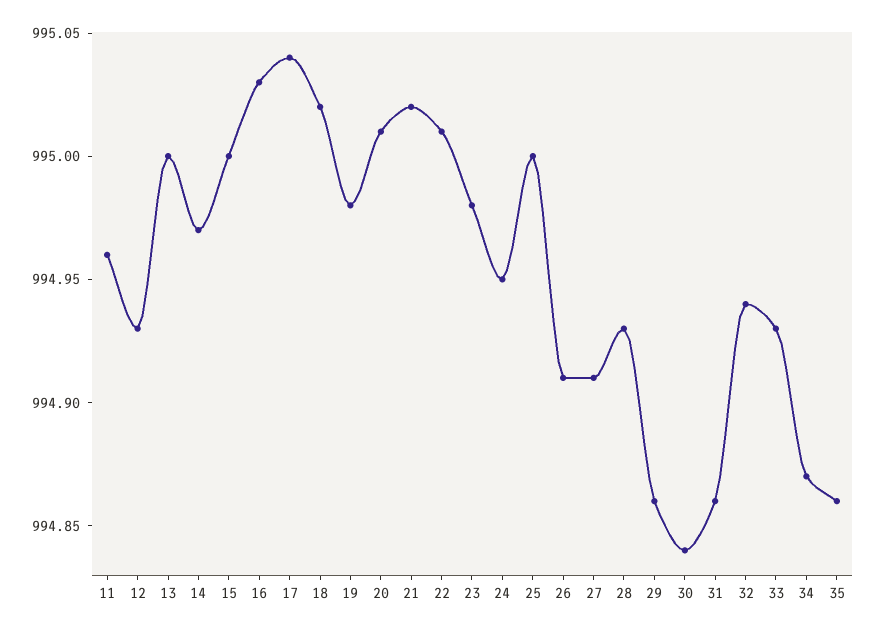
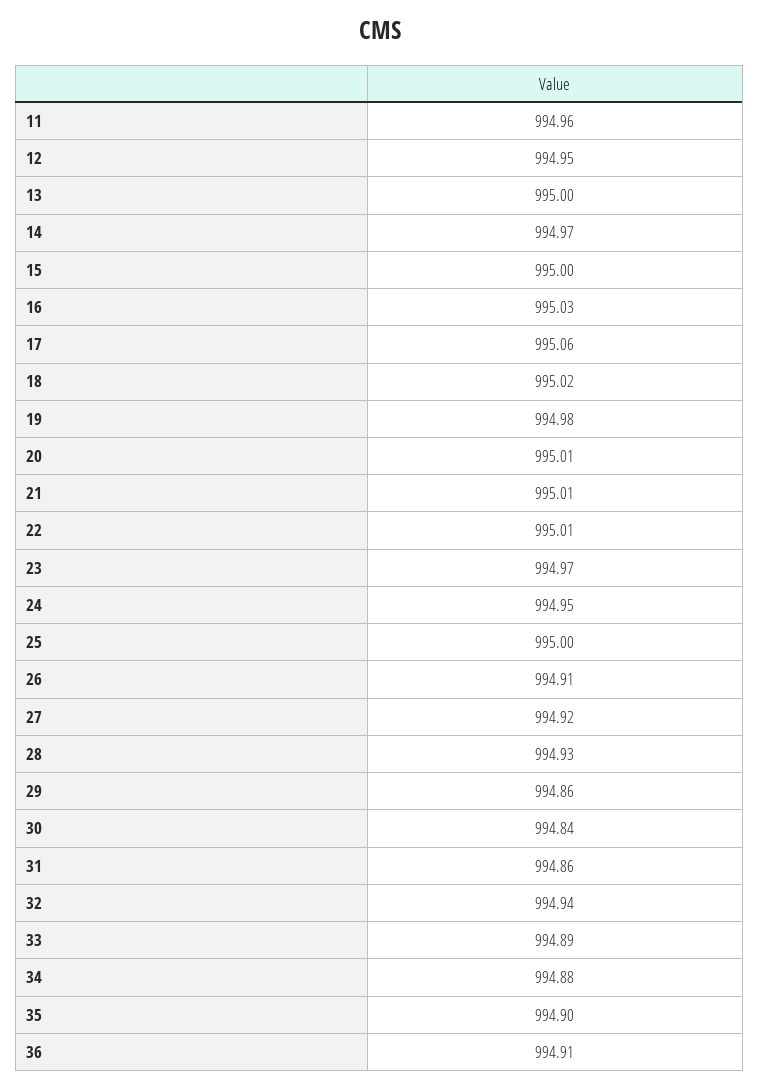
  {
    "11": 994.96,
-   "12": 994.93,
+   "12": 994.95,
    "13": 995,
    "14": 994.97,
    "15": 995,
    "16": 995.03,
-   "17": 995.04,
+   "17": 995.06,
    "18": 995.02,
    "19": 994.98,
    "20": 995.01,
-   "21": 995.02,
+   "21": 995.01,
    "22": 995.01,
-   "23": 994.98,
+   "23": 994.97,
    "24": 994.95,
    "25": 995,
    "26": 994.91,
-   "27": 994.91,
+   "27": 994.92,
    "28": 994.93,
    "29": 994.86,
    "30": 994.84,
    "31": 994.86,
    "32": 994.94,
-   "33": 994.93,
+   "33": 994.89,
-   "34": 994.87,
+   "34": 994.88,
-   "35": 994.86
+   "35": 994.9,
+   "36": 994.91
  }

